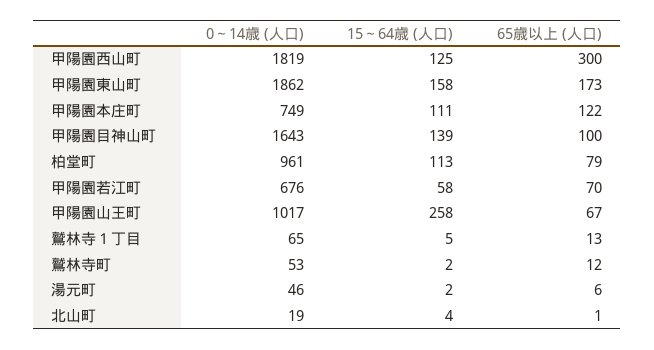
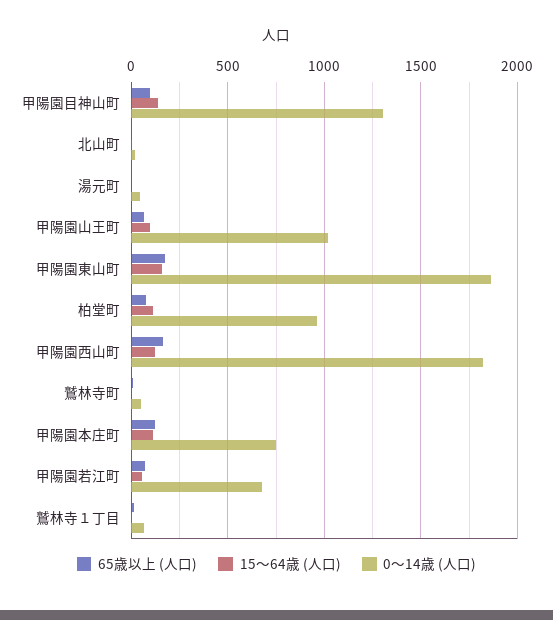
  {
    "0～14歳 (人口)": {
      "甲陽園西山町": 1819,
      "甲陽園東山町": 1862,
      "甲陽園本庄町": 749,
-     "甲陽園目神山町": 1643,
+     "甲陽園目神山町": 1300,
      "柏堂町": 961,
      "甲陽園若江町": 676,
      "甲陽園山王町": 1017,
      "鷲林寺１丁目": 65,
      "鷲林寺町": 53,
      "湯元町": 46,
      "北山町": 19
    },
    "15～64歳 (人口)": {
      "甲陽園西山町": 125,
      "甲陽園東山町": 158,
      "甲陽園本庄町": 111,
      "甲陽園目神山町": 139,
      "柏堂町": 113,
      "甲陽園若江町": 58,
-     "甲陽園山王町": 258,
+     "甲陽園山王町": 100,
      "鷲林寺１丁目": 5,
      "鷲林寺町": 2,
      "湯元町": 2,
      "北山町": 4
    },
    "65歳以上 (人口)": {
-     "甲陽園西山町": 300,
+     "甲陽園西山町": 150,
      "甲陽園東山町": 173,
      "甲陽園本庄町": 122,
      "甲陽園目神山町": 100,
      "柏堂町": 79,
      "甲陽園若江町": 70,
      "甲陽園山王町": 67,
      "鷲林寺１丁目": 13,
      "鷲林寺町": 12,
      "湯元町": 6,
      "北山町": 1
    }
  }

